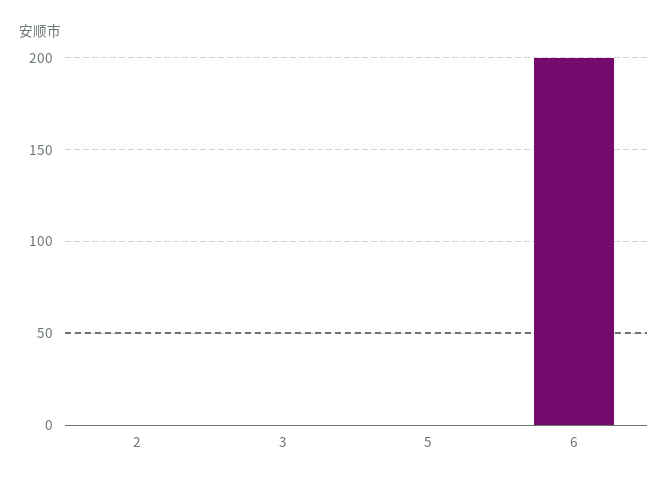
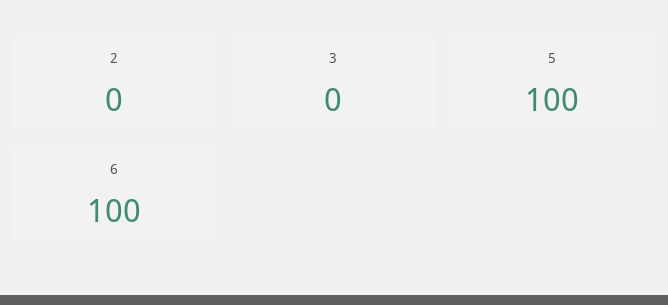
  {
    "2": 0,
    "3": 0,
-   "5": 0,
+   "5": 100,
-   "6": 200
+   "6": 100
  }

